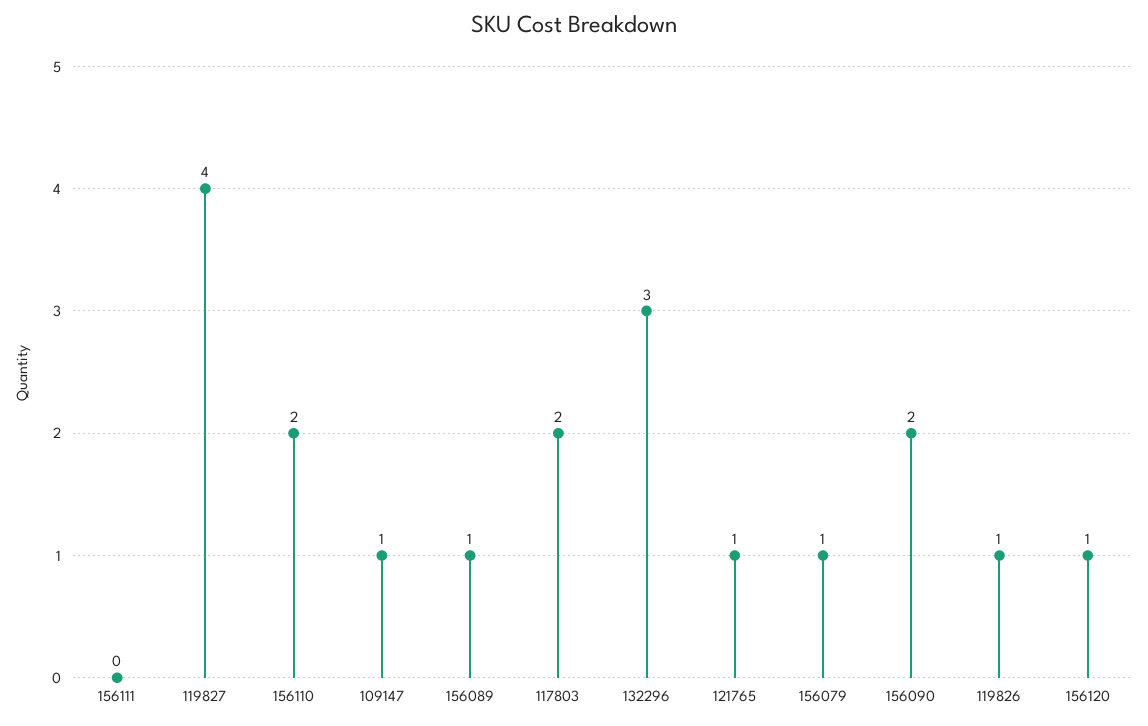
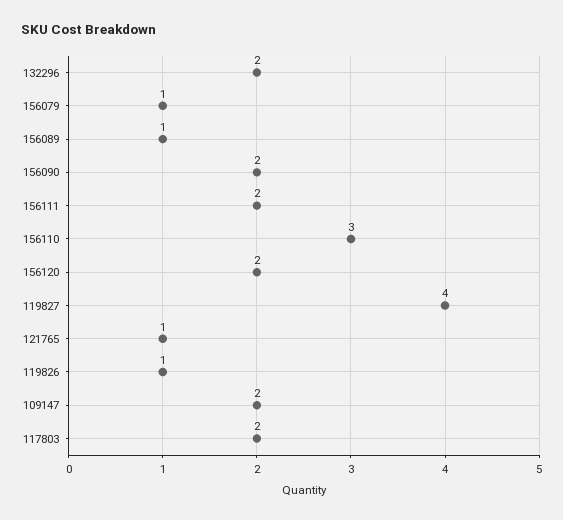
  {
-   "156111": 0,
+   "156111": 2,
    "119827": 4,
-   "156110": 2,
+   "156110": 3,
-   "109147": 1,
+   "109147": 2,
    "156089": 1,
    "117803": 2,
-   "132296": 3,
+   "132296": 2,
    "121765": 1,
    "156079": 1,
    "156090": 2,
    "119826": 1,
-   "156120": 1
+   "156120": 2
  }

